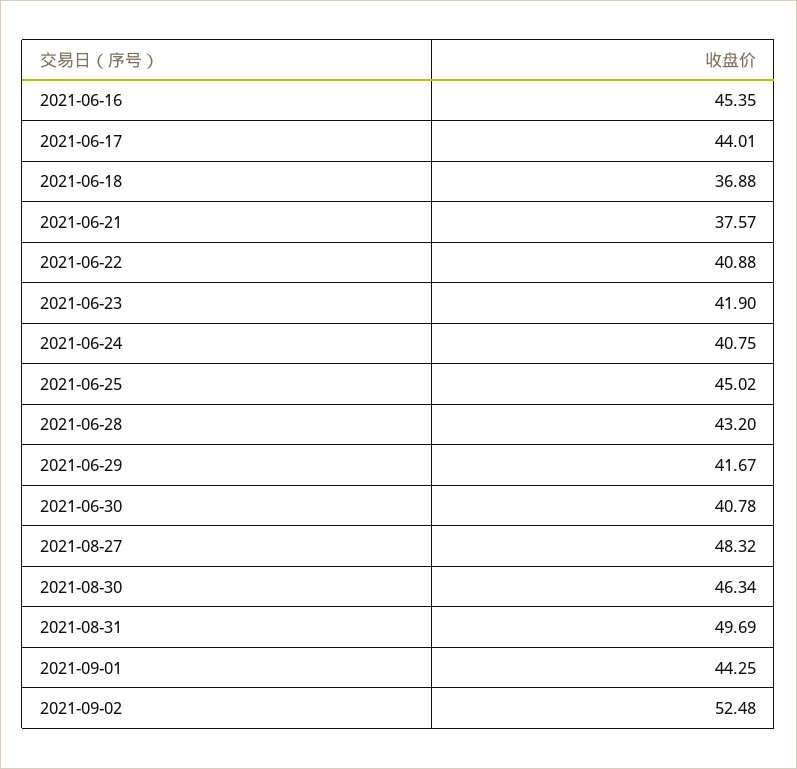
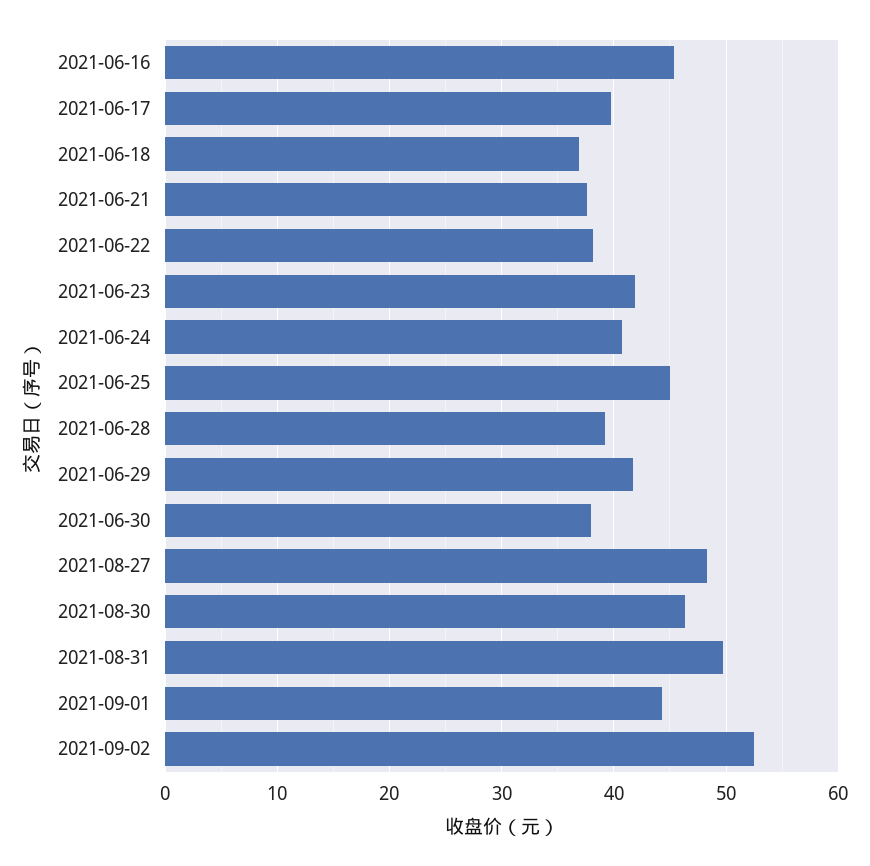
  {
    "2021-06-16": 45.35,
-   "2021-06-17": 44.01,
+   "2021-06-17": 40,
    "2021-06-18": 36.88,
    "2021-06-21": 37.57,
-   "2021-06-22": 40.88,
+   "2021-06-22": 38,
    "2021-06-23": 41.9,
    "2021-06-24": 40.75,
    "2021-06-25": 45.02,
-   "2021-06-28": 43.2,
+   "2021-06-28": 39,
    "2021-06-29": 41.67,
-   "2021-06-30": 40.78,
+   "2021-06-30": 38,
    "2021-08-27": 48.32,
    "2021-08-30": 46.34,
    "2021-08-31": 49.69,
    "2021-09-01": 44.25,
    "2021-09-02": 52.48
  }

